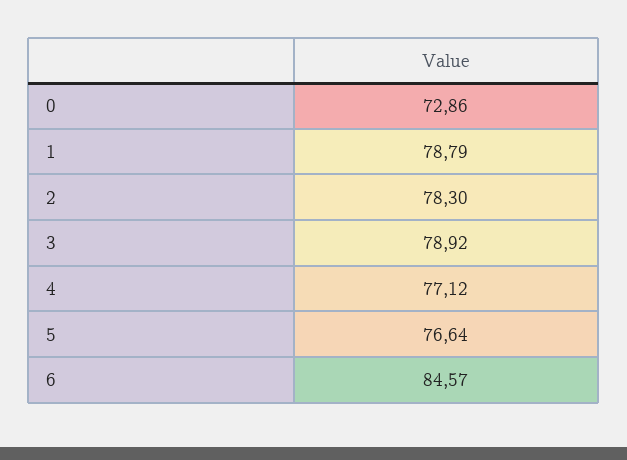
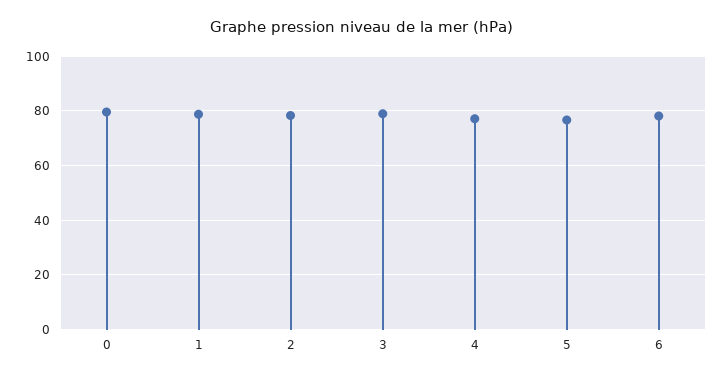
  {
-   "0": 72.86,
+   "0": 80,
    "1": 78.79,
    "2": 78.3,
    "3": 78.92,
    "4": 77.12,
    "5": 76.64,
-   "6": 84.57
+   "6": 77.5
  }

